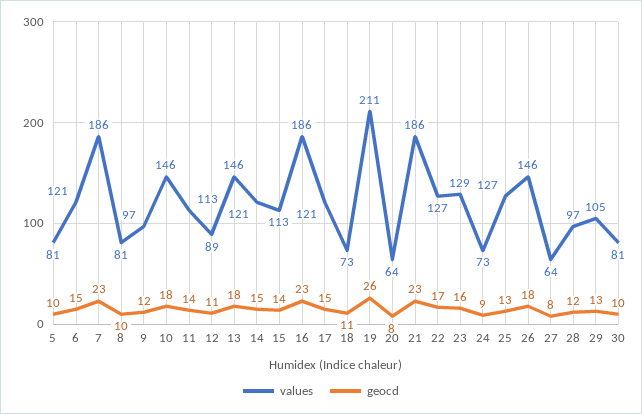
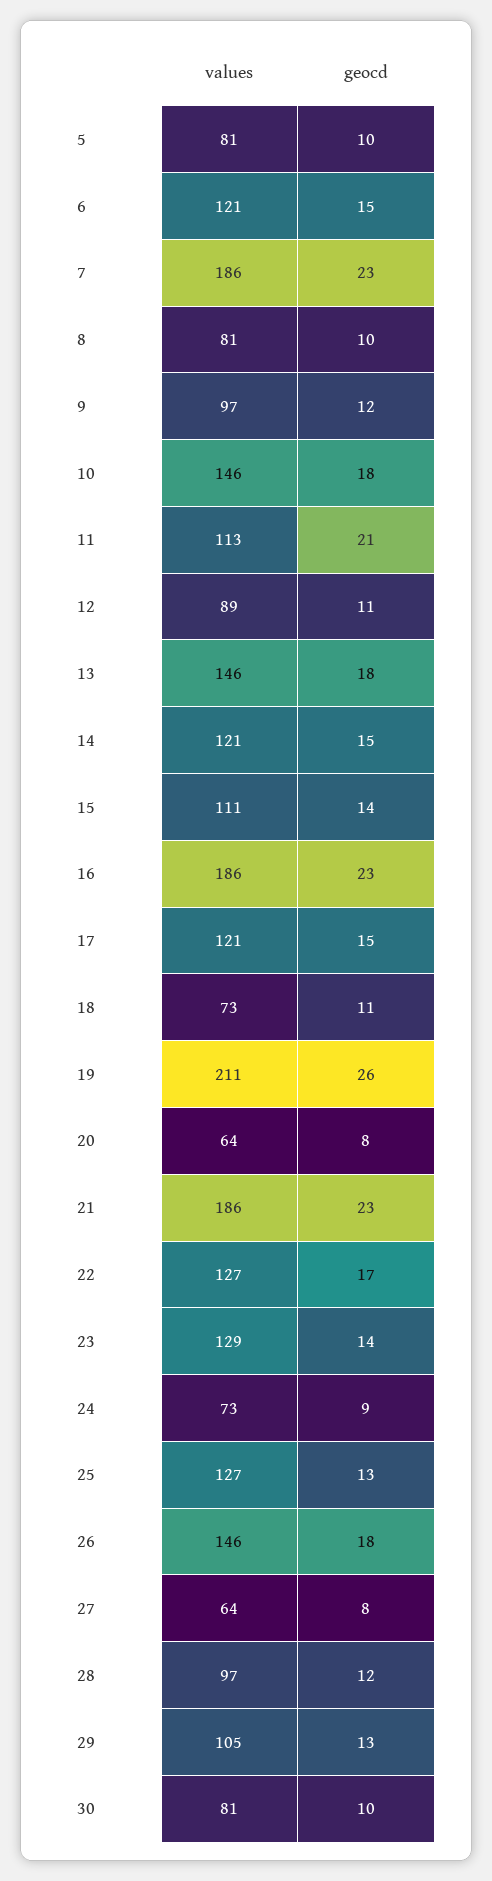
  {
    "values": {
      "5": 81,
      "6": 121,
      "7": 186,
      "8": 81,
      "9": 97,
      "10": 146,
      "11": 113,
      "12": 89,
      "13": 146,
      "14": 121,
-     "15": 113,
+     "15": 111,
      "16": 186,
      "17": 121,
      "18": 73,
      "19": 211,
      "20": 64,
      "21": 186,
      "22": 127,
      "23": 129,
      "24": 73,
      "25": 127,
      "26": 146,
      "27": 64,
      "28": 97,
      "29": 105,
      "30": 81
    },
    "geocd": {
      "5": 10,
      "6": 15,
      "7": 23,
      "8": 10,
      "9": 12,
      "10": 18,
-     "11": 14,
+     "11": 21,
      "12": 11,
      "13": 18,
      "14": 15,
      "15": 14,
      "16": 23,
      "17": 15,
      "18": 11,
      "19": 26,
      "20": 8,
      "21": 23,
      "22": 17,
-     "23": 16,
+     "23": 14,
      "24": 9,
      "25": 13,
      "26": 18,
      "27": 8,
      "28": 12,
      "29": 13,
      "30": 10
    }
  }

